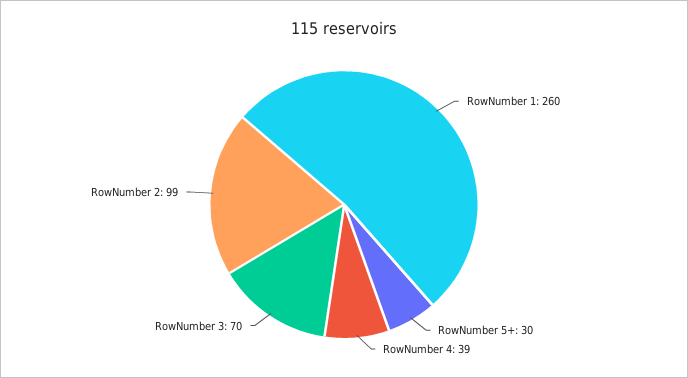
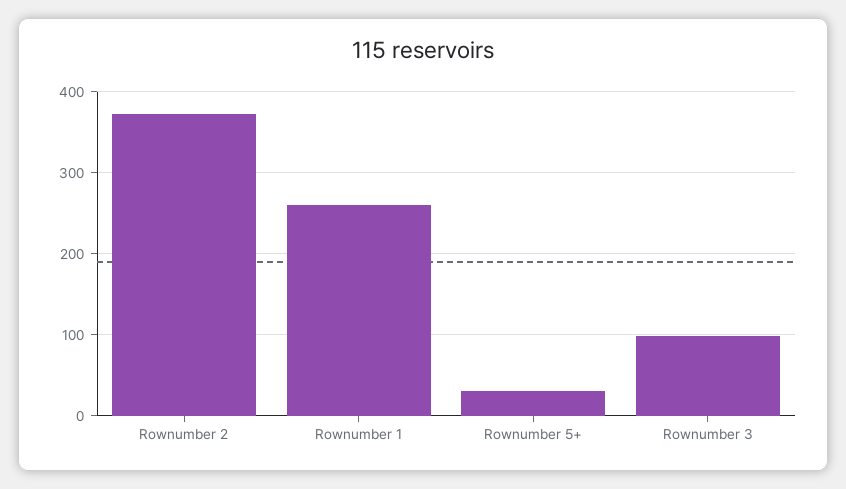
  {
    "RowNumber 1": 260,
    "RowNumber 5+": 30,
-   "RowNumber 4": 39,
-   "RowNumber 3": 70,
+   "RowNumber 3": 100,
-   "RowNumber 2": 99
+   "RowNumber 2": 370
  }

